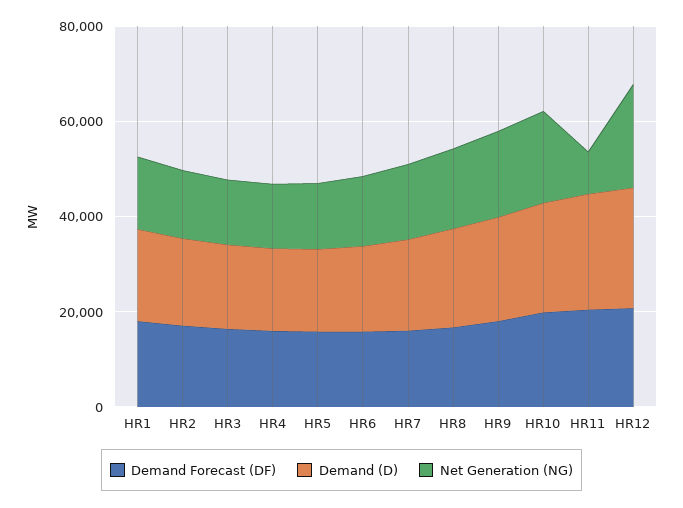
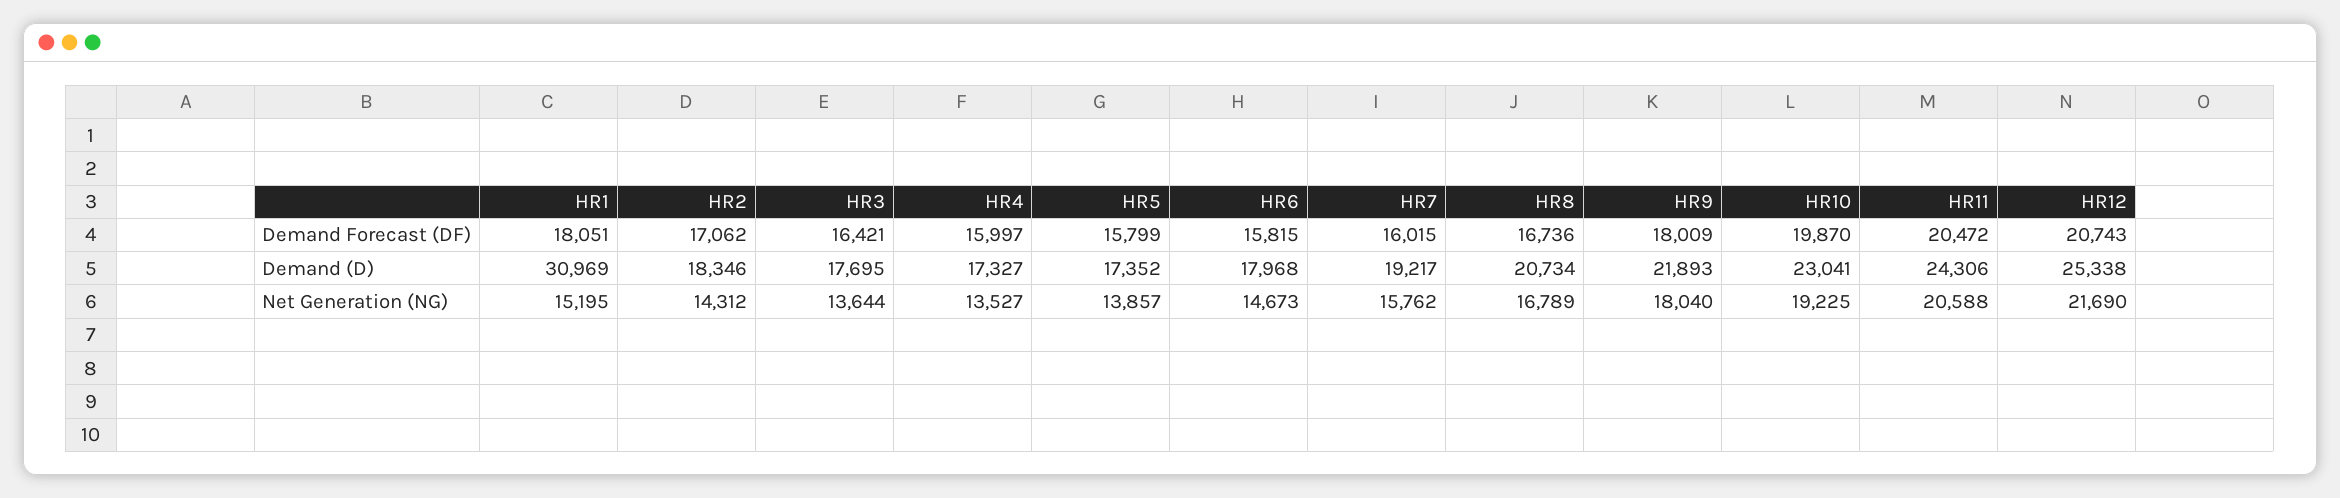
  {
    "Demand Forecast (DF)": {
      "HR1": 18051,
      "HR2": 17062,
      "HR3": 16421,
      "HR4": 15997,
      "HR5": 15799,
      "HR6": 15815,
      "HR7": 16015,
      "HR8": 16736,
      "HR9": 18009,
      "HR10": 19870,
      "HR11": 20472,
      "HR12": 20743
    },
    "Demand (D)": {
-     "HR1": 20000,
+     "HR1": 30969,
      "HR2": 18346,
      "HR3": 17695,
      "HR4": 17327,
      "HR5": 17352,
      "HR6": 17968,
      "HR7": 19217,
      "HR8": 20734,
      "HR9": 21893,
      "HR10": 23041,
      "HR11": 24306,
      "HR12": 25338
    },
    "Net Generation (NG)": {
      "HR1": 15195,
      "HR2": 14312,
      "HR3": 13644,
      "HR4": 13527,
      "HR5": 13857,
      "HR6": 14673,
      "HR7": 15762,
      "HR8": 16789,
      "HR9": 18040,
      "HR10": 19225,
-     "HR11": 10000,
+     "HR11": 20588,
      "HR12": 21690
    }
  }

